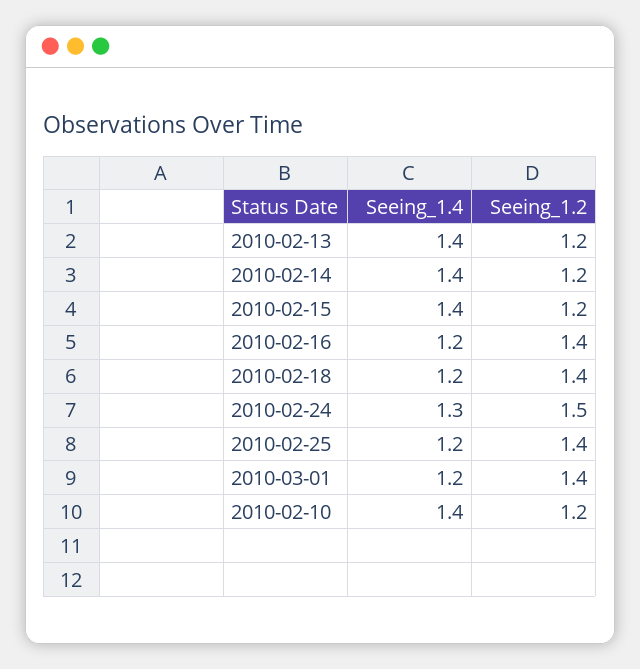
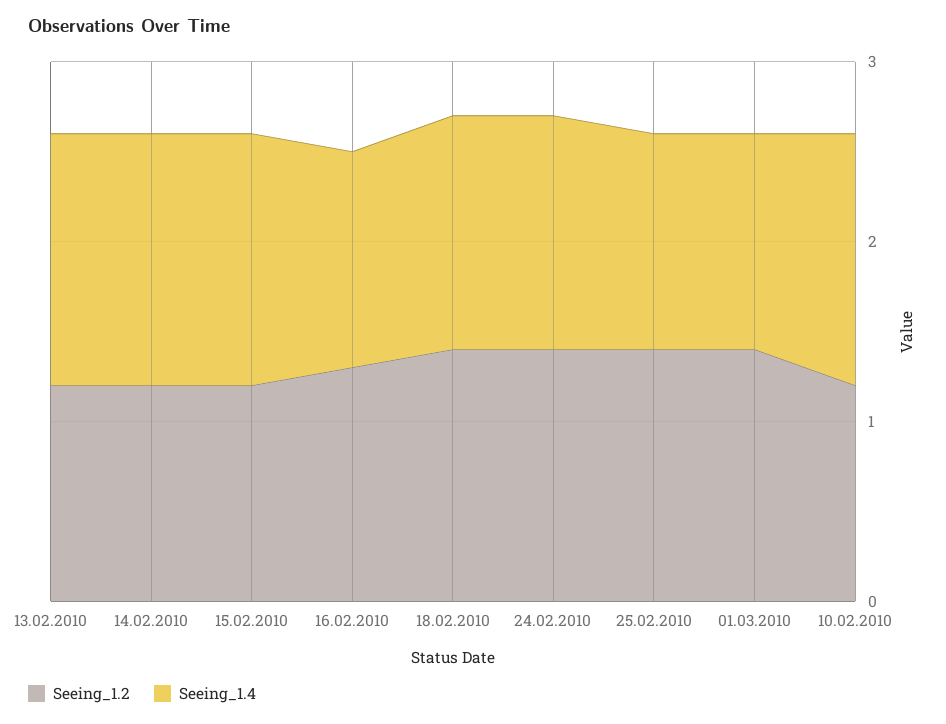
  {
    "Seeing_1.4": {
      "2010-02-13": 1.4,
      "2010-02-14": 1.4,
      "2010-02-15": 1.4,
      "2010-02-16": 1.2,
-     "2010-02-18": 1.2,
+     "2010-02-18": 1.3,
      "2010-02-24": 1.3,
      "2010-02-25": 1.2,
      "2010-03-01": 1.2,
      "2010-02-10": 1.4
    },
    "Seeing_1.2": {
      "2010-02-13": 1.2,
      "2010-02-14": 1.2,
      "2010-02-15": 1.2,
-     "2010-02-16": 1.4,
+     "2010-02-16": 1.3,
      "2010-02-18": 1.4,
-     "2010-02-24": 1.5,
+     "2010-02-24": 1.4,
      "2010-02-25": 1.4,
      "2010-03-01": 1.4,
      "2010-02-10": 1.2
    }
  }

